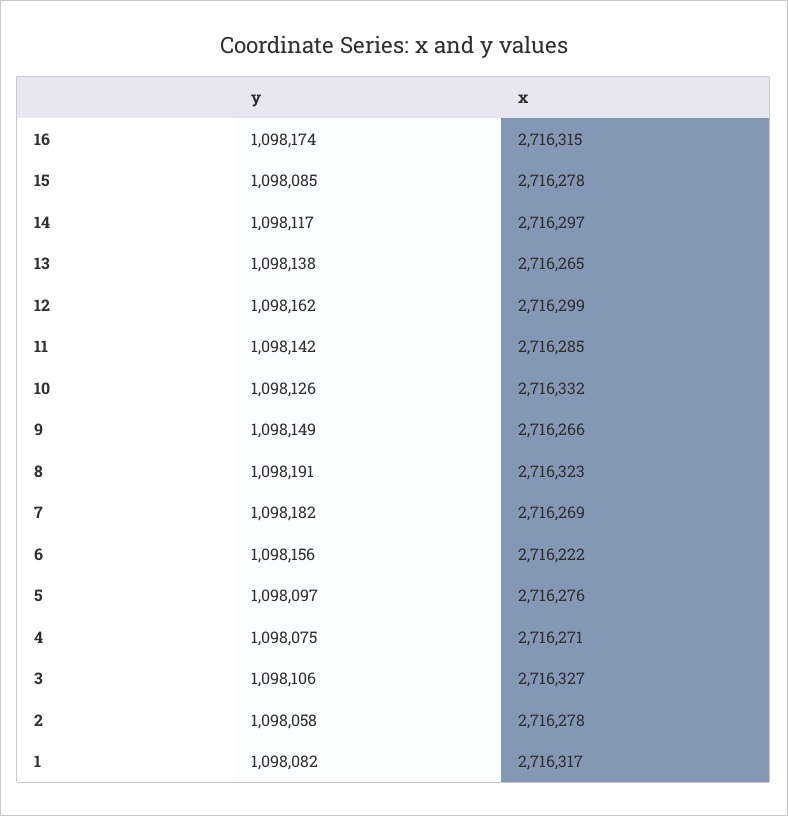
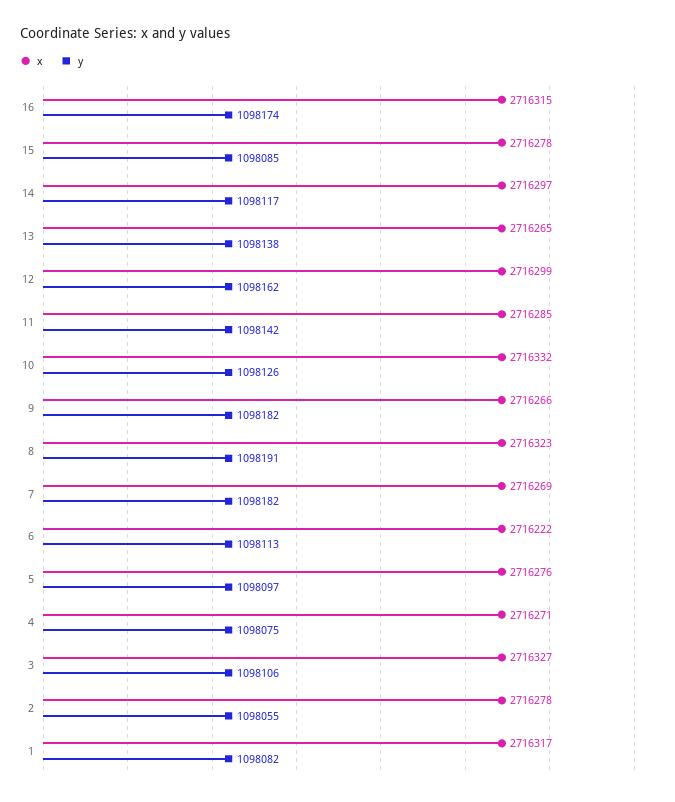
  {
    "y": {
      "16": 1098174,
      "15": 1098085,
      "14": 1098117,
      "13": 1098138,
      "12": 1098162,
      "11": 1098142,
      "10": 1098126,
-     "9": 1098149,
+     "9": 1098182,
      "8": 1098191,
      "7": 1098182,
-     "6": 1098156,
+     "6": 1098113,
      "5": 1098097,
      "4": 1098075,
      "3": 1098106,
-     "2": 1098058,
+     "2": 1098055,
      "1": 1098082
    },
    "x": {
      "16": 2716315,
      "15": 2716278,
      "14": 2716297,
      "13": 2716265,
      "12": 2716299,
      "11": 2716285,
      "10": 2716332,
      "9": 2716266,
      "8": 2716323,
      "7": 2716269,
      "6": 2716222,
      "5": 2716276,
      "4": 2716271,
      "3": 2716327,
      "2": 2716278,
      "1": 2716317
    }
  }

